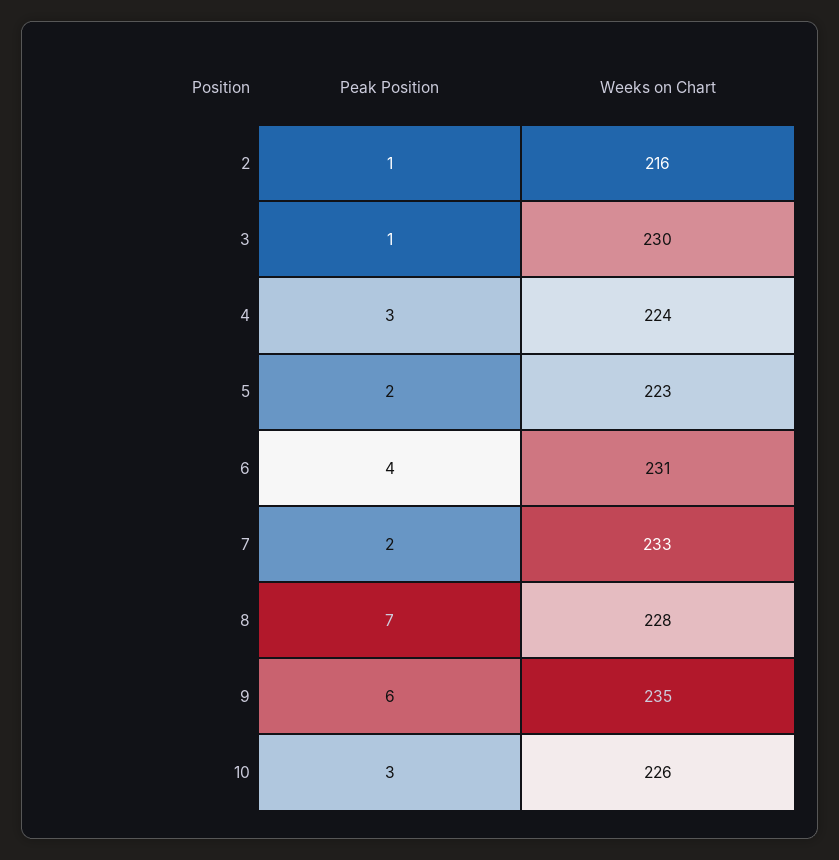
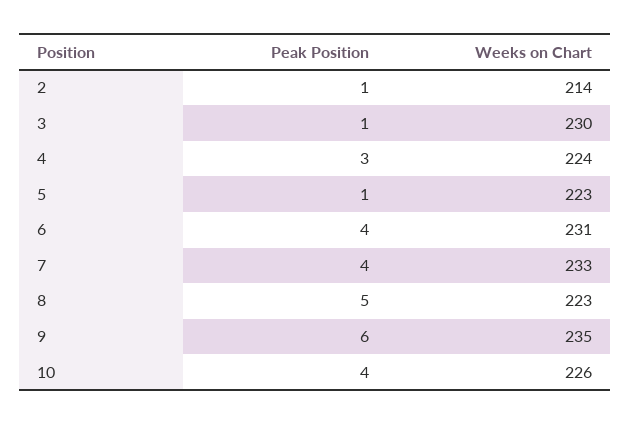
  {
    "Peak Position": {
      "2": 1,
      "3": 1,
      "4": 3,
-     "5": 2,
+     "5": 1,
      "6": 4,
-     "7": 2,
+     "7": 4,
-     "8": 7,
+     "8": 5,
      "9": 6,
-     "10": 3
+     "10": 4
    },
    "Weeks on Chart": {
-     "2": 216,
+     "2": 214,
      "3": 230,
      "4": 224,
      "5": 223,
      "6": 231,
      "7": 233,
-     "8": 228,
+     "8": 223,
      "9": 235,
      "10": 226
    }
  }

